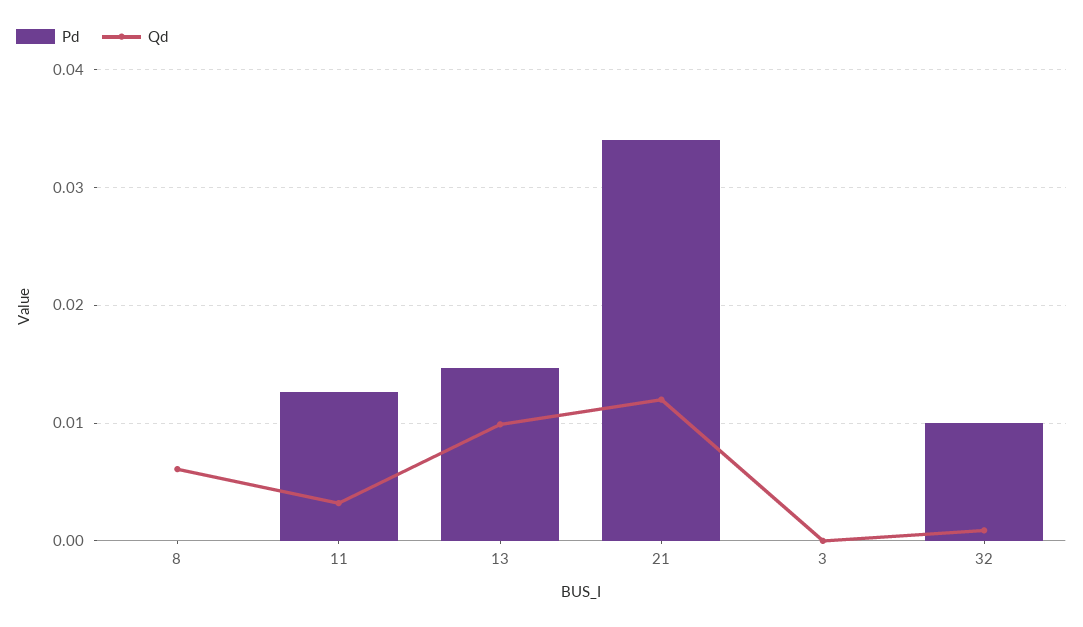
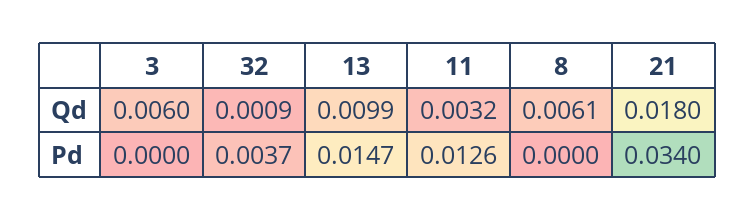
  {
    "Pd": {
      "8": 0,
      "11": 0.0126,
      "13": 0.0147,
      "21": 0.034,
      "3": 0,
-     "32": 0.01
+     "32": 0.0037
    },
    "Qd": {
      "8": 0.0061,
      "11": 0.0032,
      "13": 0.0099,
-     "21": 0.012,
+     "21": 0.018,
-     "3": 0,
+     "3": 0.006,
      "32": 0.0009
    }
  }

